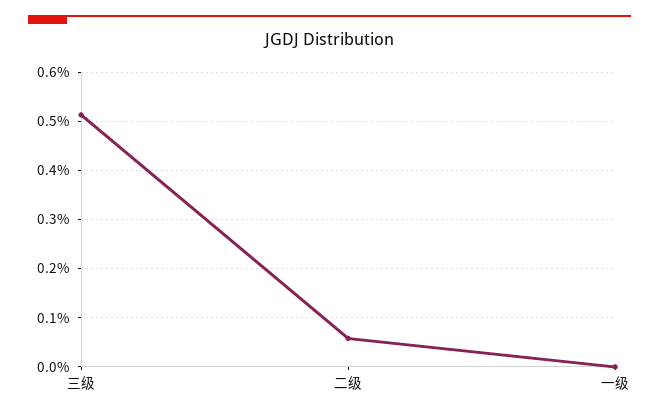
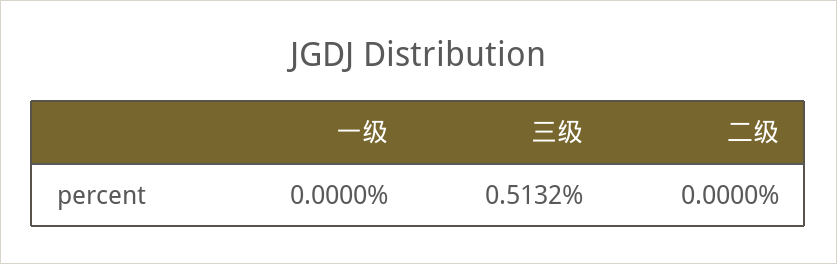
  {
    "三级": 0.5132,
-   "二级": 0.06,
+   "二级": 0,
    "一级": 0
  }

